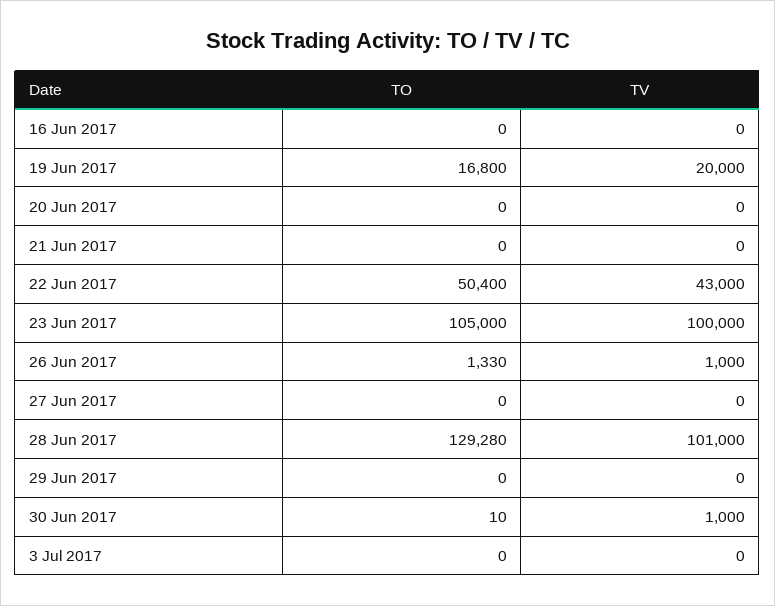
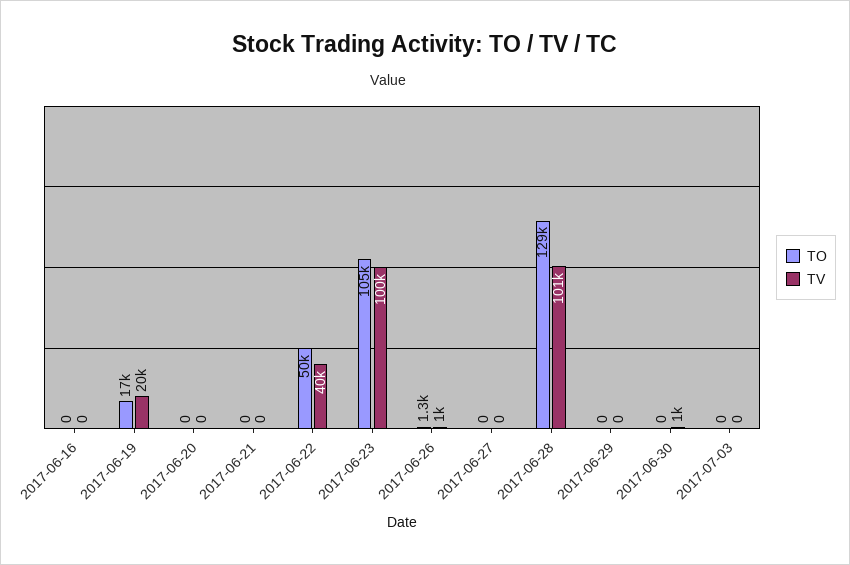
  {
    "TO": {
      "16 Jun 2017": 0,
      "19 Jun 2017": 16800,
      "20 Jun 2017": 0,
      "21 Jun 2017": 0,
      "22 Jun 2017": 50400,
      "23 Jun 2017": 105000,
      "26 Jun 2017": 1330,
      "27 Jun 2017": 0,
      "28 Jun 2017": 129280,
      "29 Jun 2017": 0,
-     "30 Jun 2017": 10,
+     "30 Jun 2017": 0,
      "3 Jul 2017": 0
    },
    "TV": {
      "16 Jun 2017": 0,
      "19 Jun 2017": 20000,
      "20 Jun 2017": 0,
      "21 Jun 2017": 0,
-     "22 Jun 2017": 43000,
+     "22 Jun 2017": 40000,
      "23 Jun 2017": 100000,
      "26 Jun 2017": 1000,
      "27 Jun 2017": 0,
      "28 Jun 2017": 101000,
      "29 Jun 2017": 0,
      "30 Jun 2017": 1000,
      "3 Jul 2017": 0
    }
  }

